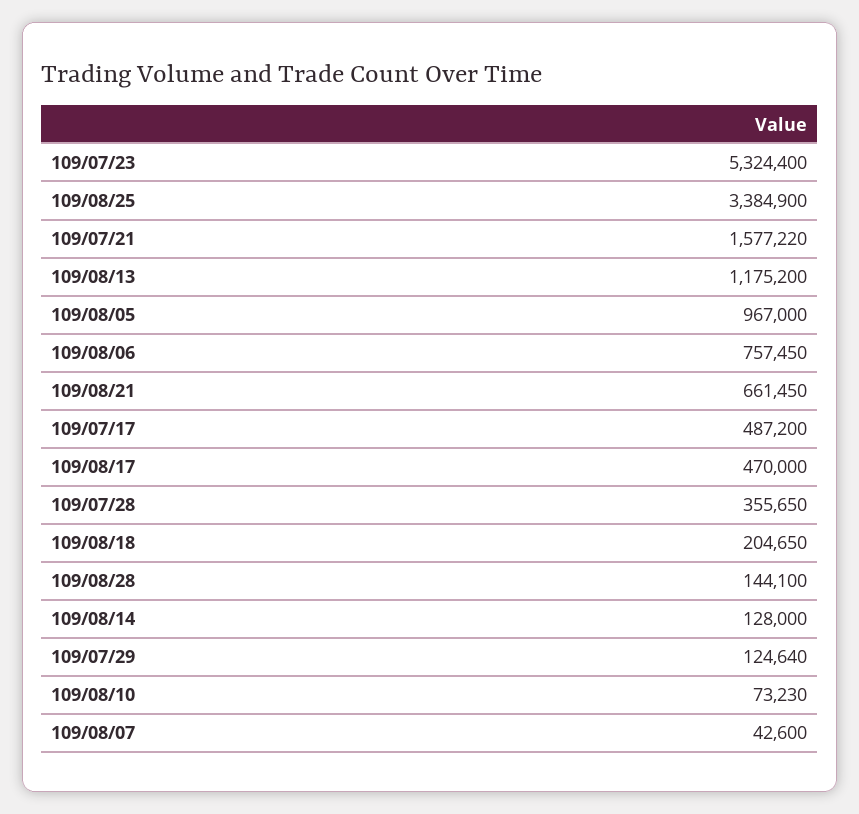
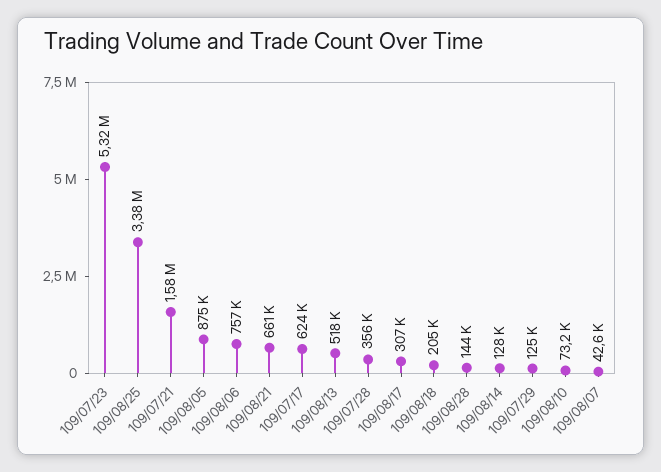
  {
    "109/07/23": 5324400,
    "109/08/25": 3384900,
    "109/07/21": 1577220,
-   "109/08/13": 1175200,
+   "109/08/13": 518000,
-   "109/08/05": 967000,
+   "109/08/05": 875000,
    "109/08/06": 757450,
    "109/08/21": 661450,
-   "109/07/17": 487200,
+   "109/07/17": 624000,
-   "109/08/17": 470000,
+   "109/08/17": 307000,
    "109/07/28": 355650,
    "109/08/18": 204650,
    "109/08/28": 144100,
    "109/08/14": 128000,
    "109/07/29": 124640,
    "109/08/10": 73230,
    "109/08/07": 42600
  }

